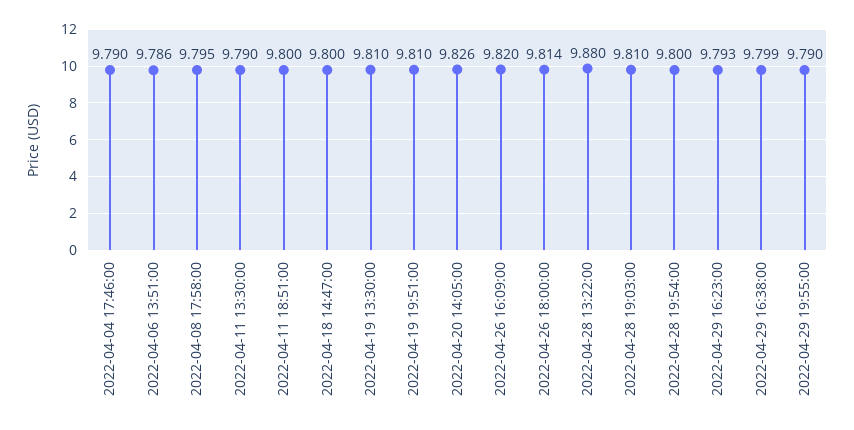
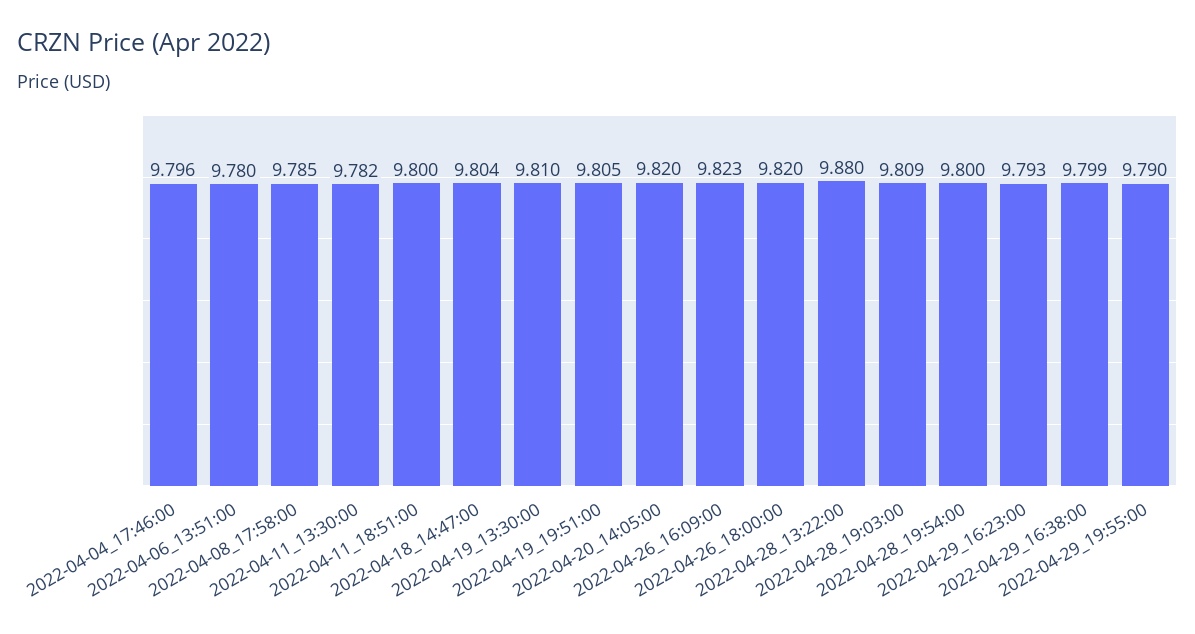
  {
-   "2022-04-04 17:46:00": 9.79,
+   "2022-04-04 17:46:00": 9.796,
-   "2022-04-06 13:51:00": 9.786,
+   "2022-04-06 13:51:00": 9.78,
-   "2022-04-08 17:58:00": 9.795,
+   "2022-04-08 17:58:00": 9.785,
-   "2022-04-11 13:30:00": 9.79,
+   "2022-04-11 13:30:00": 9.782,
    "2022-04-11 18:51:00": 9.8,
-   "2022-04-18 14:47:00": 9.8,
+   "2022-04-18 14:47:00": 9.804,
    "2022-04-19 13:30:00": 9.81,
-   "2022-04-19 19:51:00": 9.81,
+   "2022-04-19 19:51:00": 9.805,
-   "2022-04-20 14:05:00": 9.826,
+   "2022-04-20 14:05:00": 9.82,
-   "2022-04-26 16:09:00": 9.82,
+   "2022-04-26 16:09:00": 9.823,
-   "2022-04-26 18:00:00": 9.814,
+   "2022-04-26 18:00:00": 9.82,
    "2022-04-28 13:22:00": 9.88,
-   "2022-04-28 19:03:00": 9.81,
+   "2022-04-28 19:03:00": 9.809,
    "2022-04-28 19:54:00": 9.8,
    "2022-04-29 16:23:00": 9.793,
    "2022-04-29 16:38:00": 9.799,
    "2022-04-29 19:55:00": 9.79
  }

